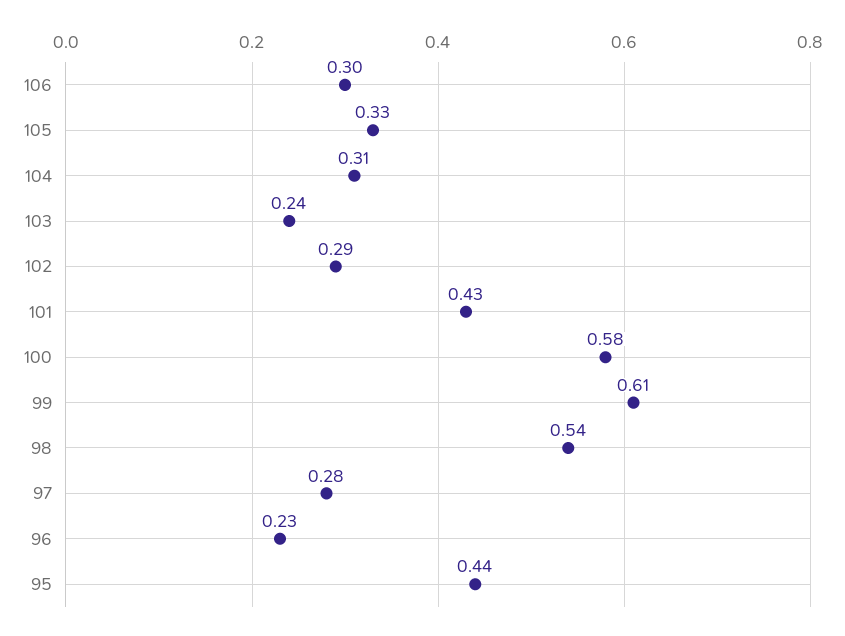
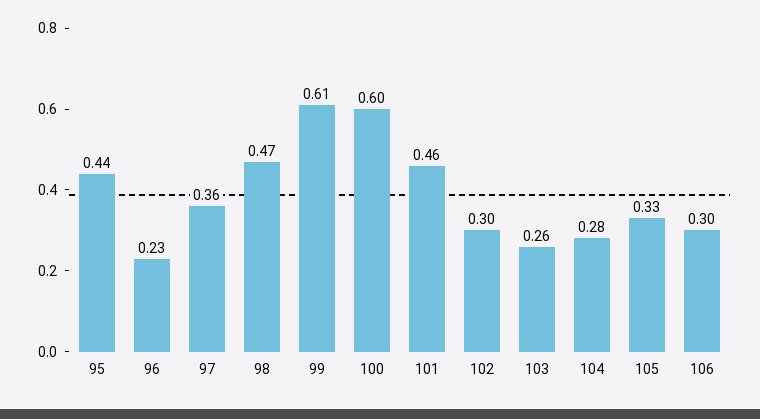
  {
    "106": 0.3,
    "105": 0.33,
-   "104": 0.31,
+   "104": 0.28,
-   "103": 0.24,
+   "103": 0.26,
-   "102": 0.29,
+   "102": 0.3,
-   "101": 0.43,
+   "101": 0.46,
-   "100": 0.58,
+   "100": 0.6,
    "99": 0.61,
-   "98": 0.54,
+   "98": 0.47,
-   "97": 0.28,
+   "97": 0.36,
    "96": 0.23,
    "95": 0.44
  }

